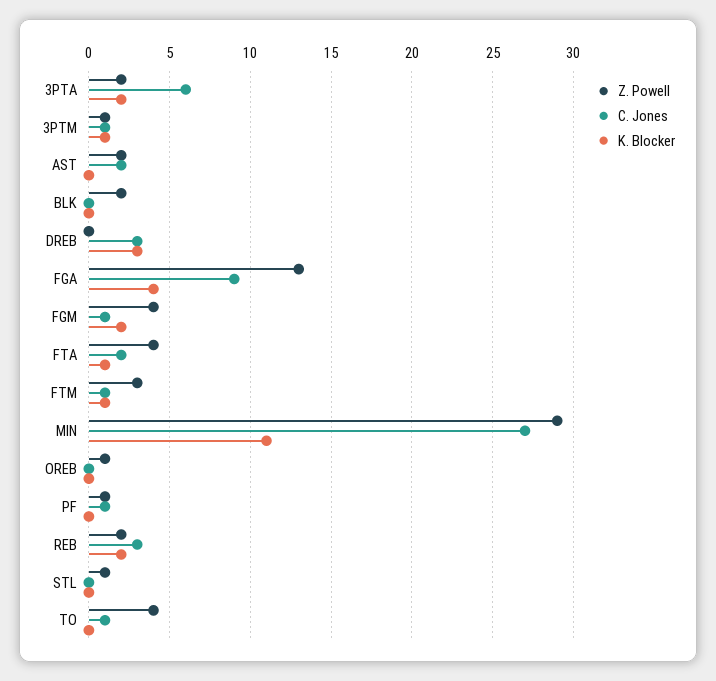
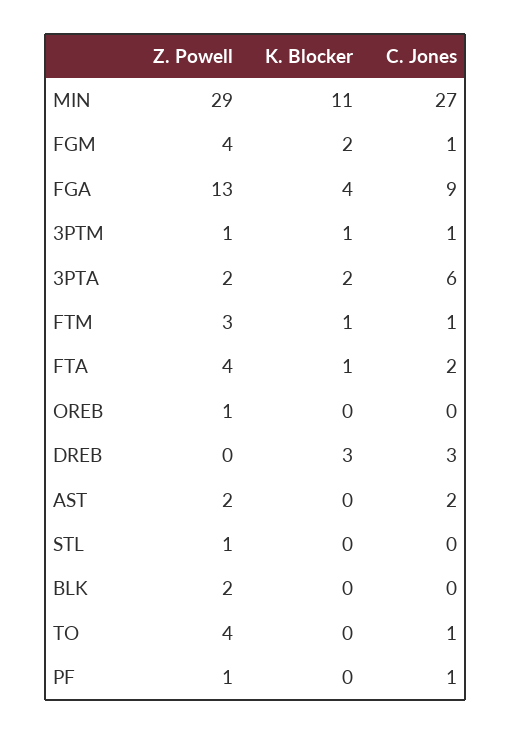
  {
    "Z. Powell": {
      "3PTA": 2,
      "3PTM": 1,
      "AST": 2,
      "BLK": 2,
      "DREB": 0,
      "FGA": 13,
      "FGM": 4,
      "FTA": 4,
      "FTM": 3,
      "MIN": 29,
      "OREB": 1,
      "PF": 1,
-     "REB": 2,
      "STL": 1,
      "TO": 4
    },
    "C. Jones": {
      "3PTA": 6,
      "3PTM": 1,
      "AST": 2,
      "BLK": 0,
      "DREB": 3,
      "FGA": 9,
      "FGM": 1,
      "FTA": 2,
      "FTM": 1,
      "MIN": 27,
      "OREB": 0,
      "PF": 1,
-     "REB": 3,
      "STL": 0,
      "TO": 1
    },
    "K. Blocker": {
      "3PTA": 2,
      "3PTM": 1,
      "AST": 0,
      "BLK": 0,
      "DREB": 3,
      "FGA": 4,
      "FGM": 2,
      "FTA": 1,
      "FTM": 1,
      "MIN": 11,
      "OREB": 0,
      "PF": 0,
-     "REB": 2,
      "STL": 0,
      "TO": 0
    }
  }

